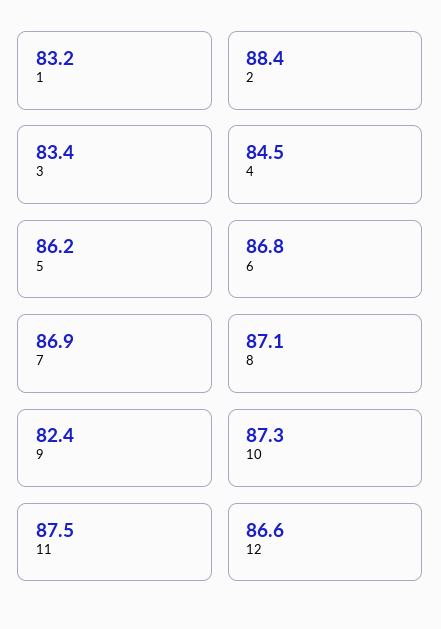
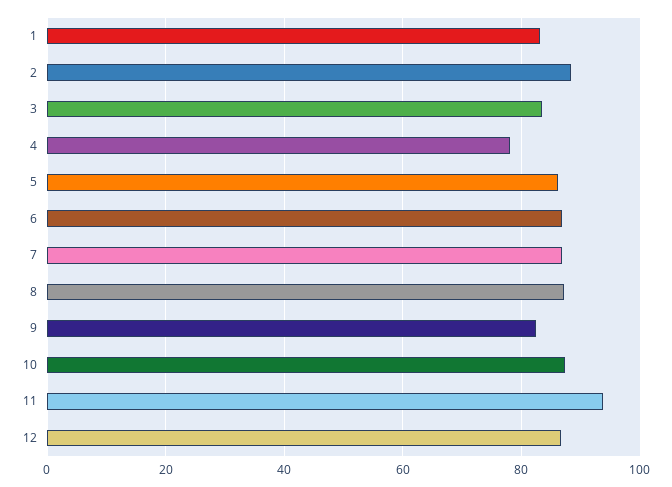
  {
    "1": 83.2,
    "2": 88.4,
    "3": 83.4,
-   "4": 84.5,
+   "4": 78,
    "5": 86.2,
    "6": 86.8,
    "7": 86.9,
    "8": 87.1,
    "9": 82.4,
    "10": 87.3,
-   "11": 87.5,
+   "11": 94,
    "12": 86.6
  }

